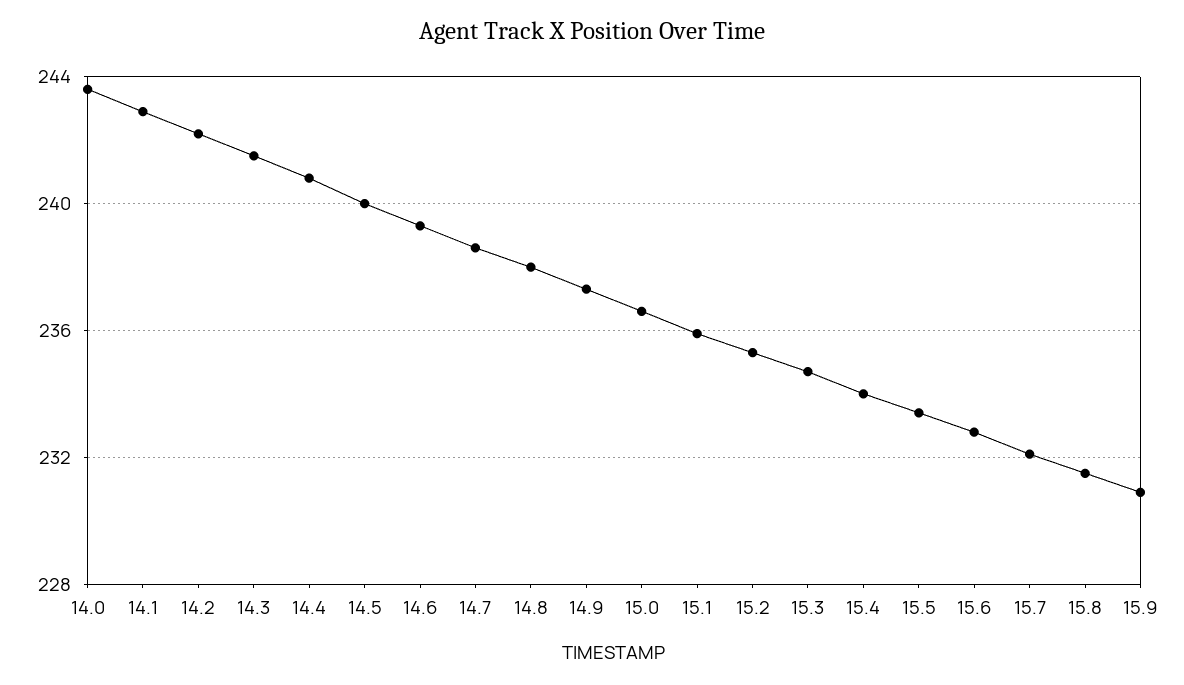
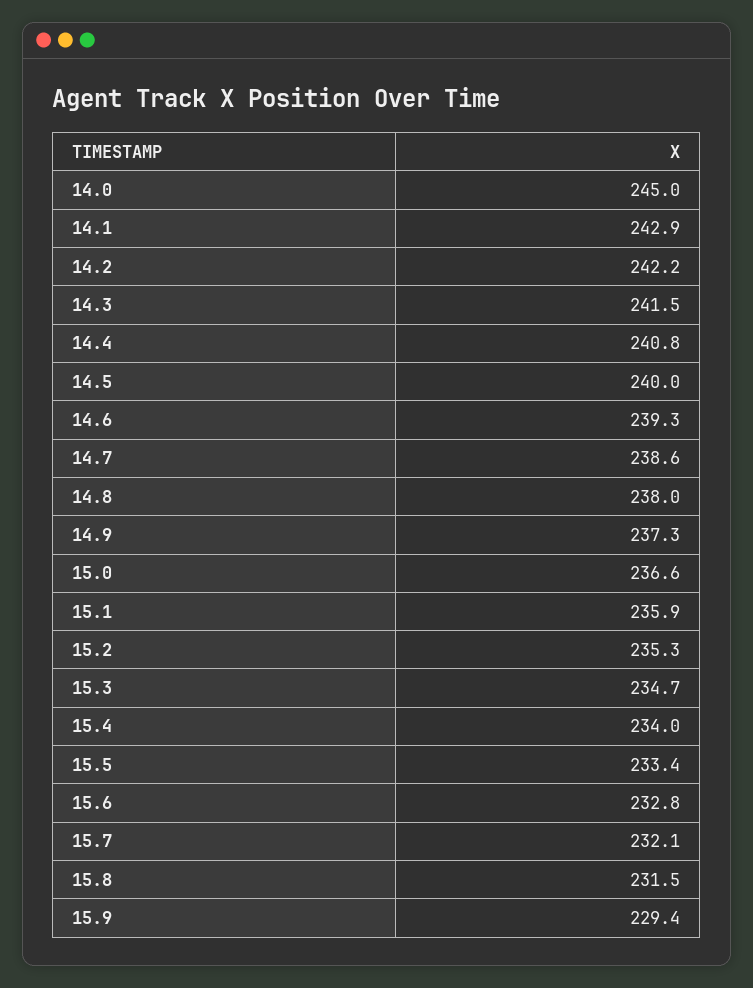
  {
-   "14.0": 243.5,
+   "14.0": 245,
    "14.1": 242.9,
    "14.2": 242.2,
    "14.3": 241.5,
    "14.4": 240.8,
    "14.5": 240,
    "14.6": 239.3,
    "14.7": 238.6,
    "14.8": 238,
    "14.9": 237.3,
    "15.0": 236.6,
    "15.1": 235.9,
    "15.2": 235.3,
    "15.3": 234.7,
    "15.4": 234,
    "15.5": 233.4,
    "15.6": 232.8,
    "15.7": 232.1,
    "15.8": 231.5,
-   "15.9": 231
+   "15.9": 229.4
  }

